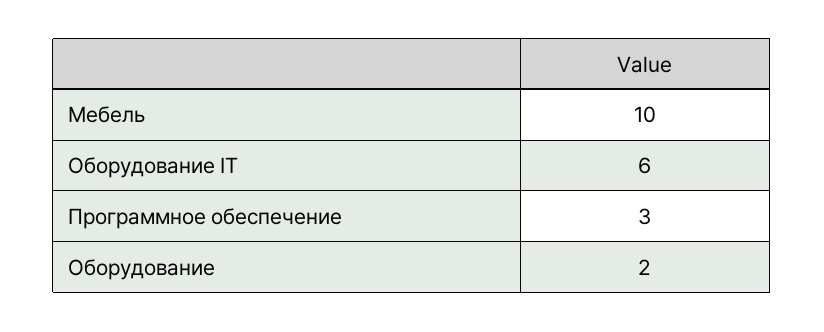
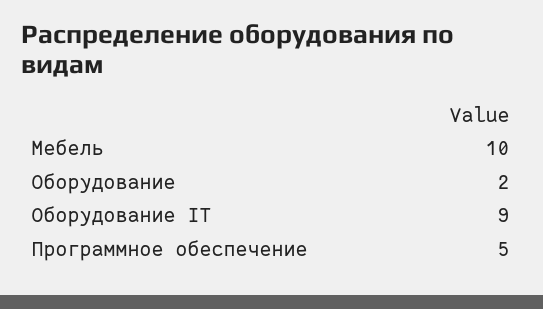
  {
    "Мебель": 10,
-   "Оборудование IT": 6,
+   "Оборудование IT": 9,
-   "Программное обеспечение": 3,
+   "Программное обеспечение": 5,
    "Оборудование": 2
  }

